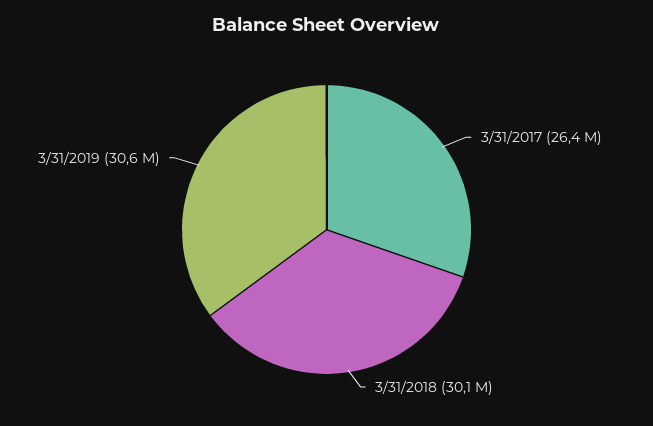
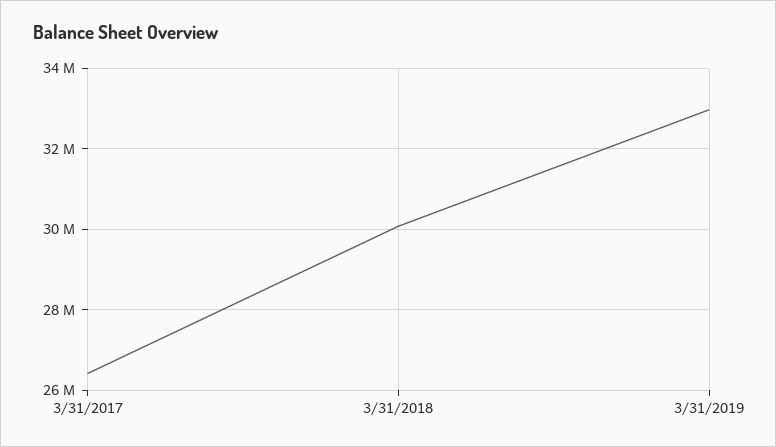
  {
    "3/31/2017": 26400000,
    "3/31/2018": 30100000,
-   "3/31/2019": 30600000
+   "3/31/2019": 33000000
  }

